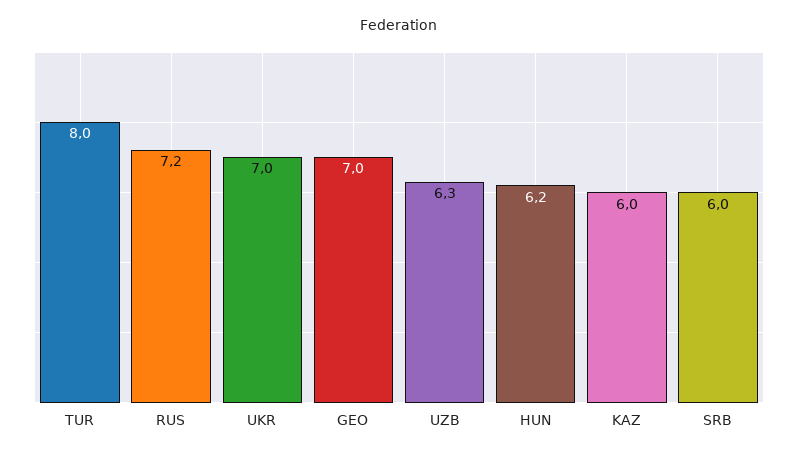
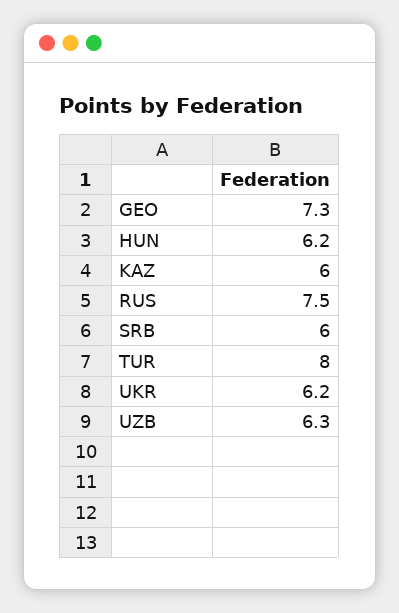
  {
    "TUR": 8,
-   "RUS": 7.2,
+   "RUS": 7.5,
-   "UKR": 7,
+   "UKR": 6.2,
-   "GEO": 7,
+   "GEO": 7.3,
    "UZB": 6.3,
    "HUN": 6.2,
    "KAZ": 6,
    "SRB": 6
  }

